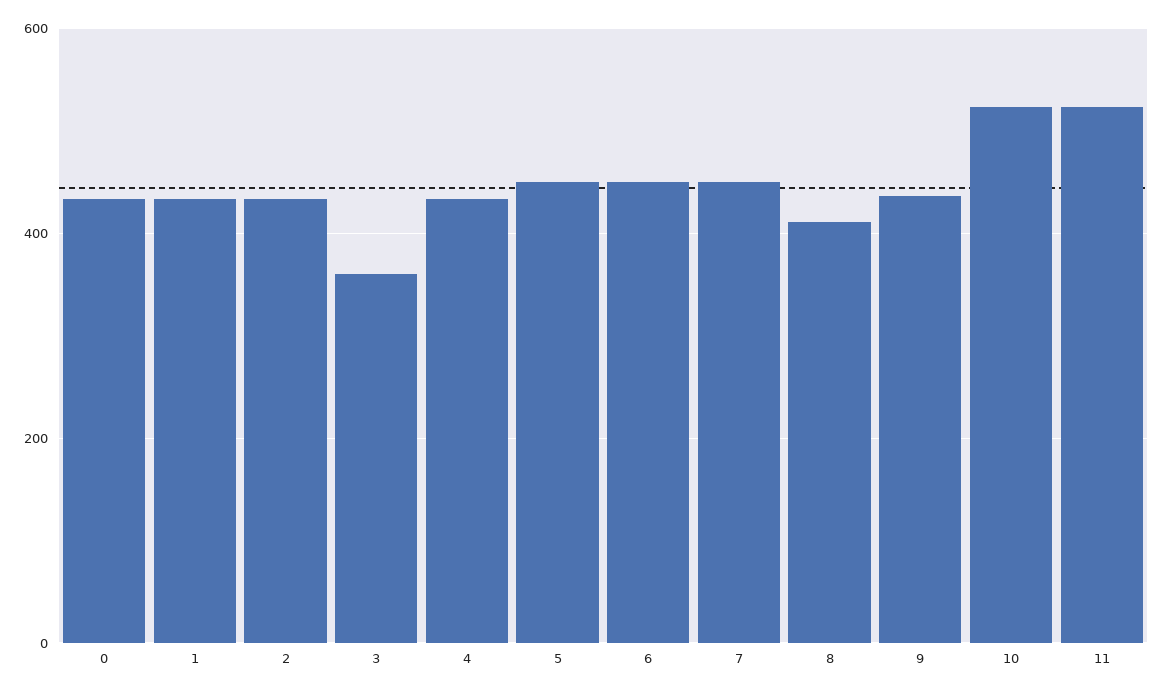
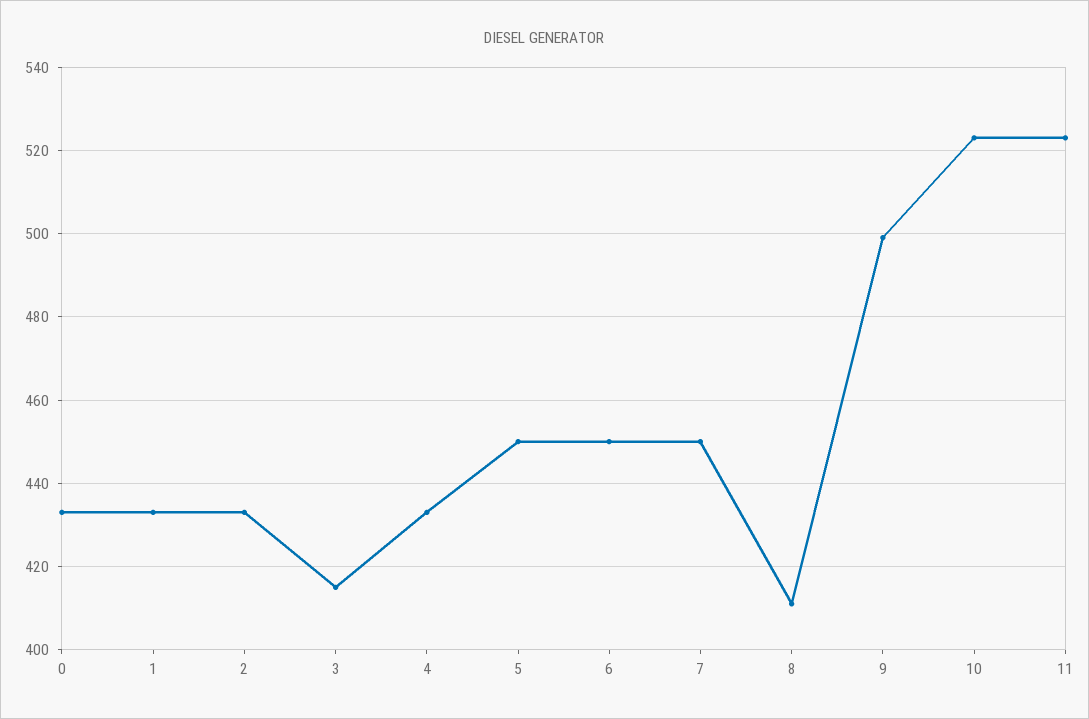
  {
    "0": 435,
    "1": 435,
    "2": 435,
-   "3": 360,
+   "3": 415,
    "4": 435,
    "5": 450,
    "6": 450,
    "7": 450,
    "8": 410,
-   "9": 440,
+   "9": 500,
    "10": 525,
    "11": 525
  }

